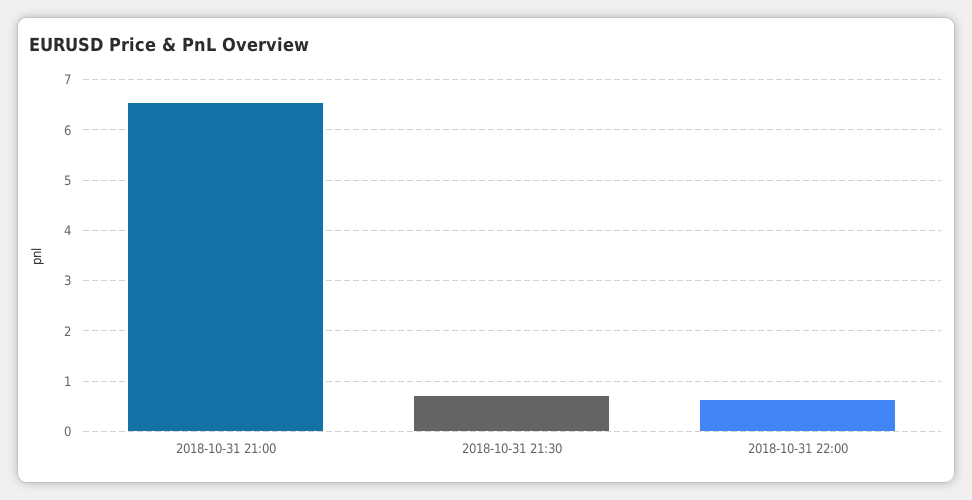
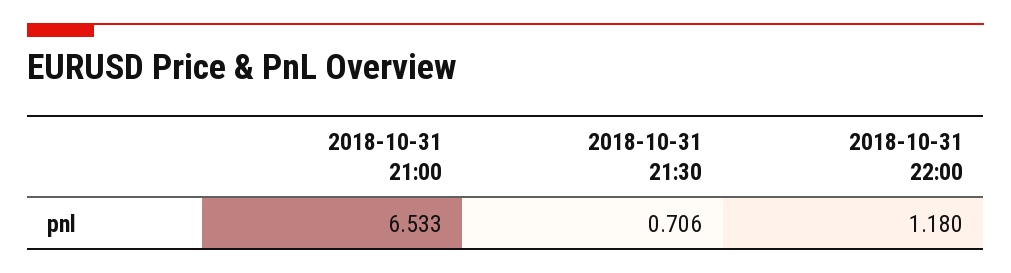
  {
    "2018-10-31 21:00": 6.533,
    "2018-10-31 21:30": 0.706,
-   "2018-10-31 22:00": 0.6
+   "2018-10-31 22:00": 1.18
  }

